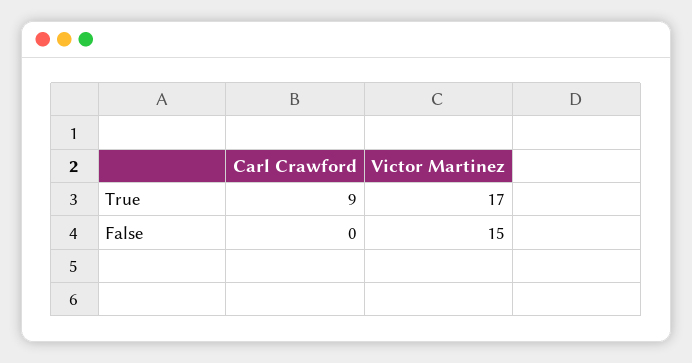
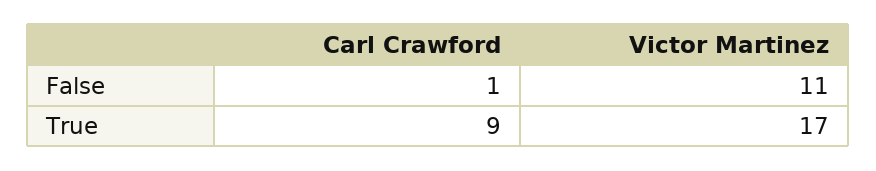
  {
    "Carl Crawford": {
      "True": 9,
-     "False": 0
+     "False": 1
    },
    "Victor Martinez": {
      "True": 17,
-     "False": 15
+     "False": 11
    }
  }

